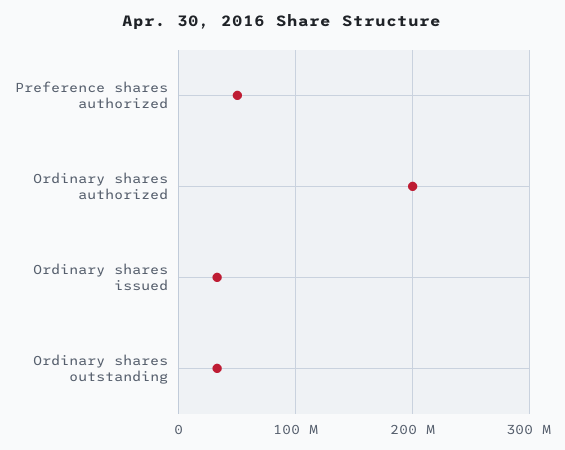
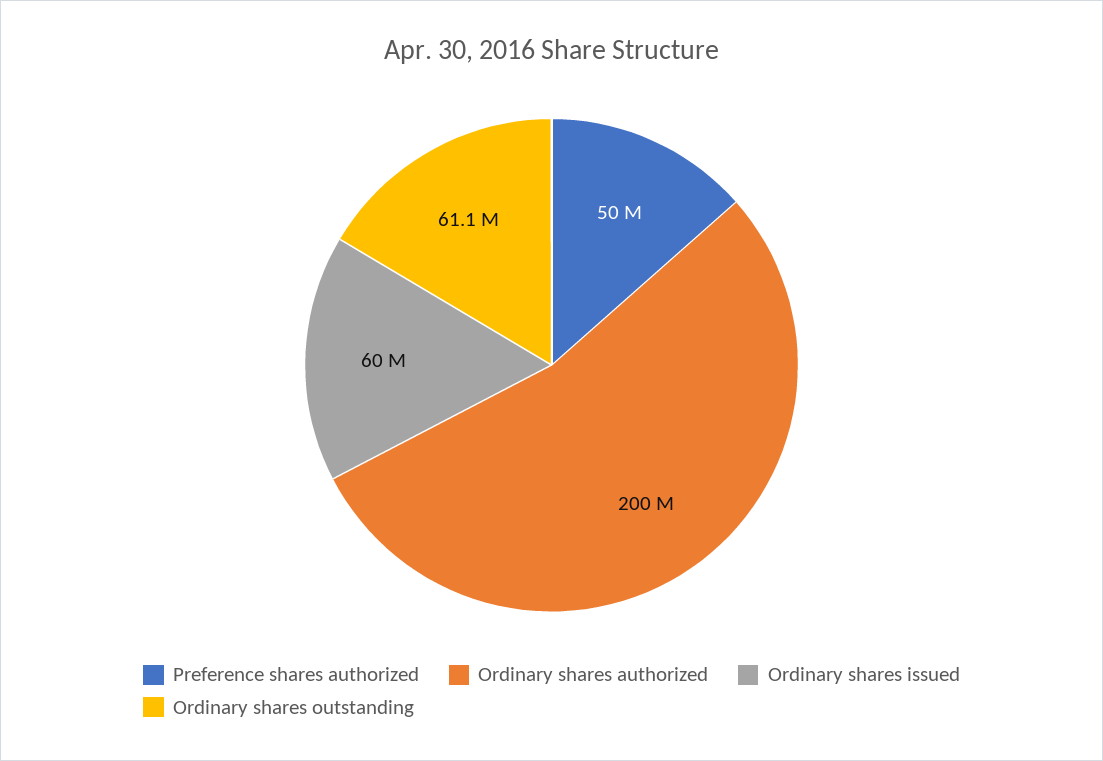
  {
    "Preference shares authorized": 50000000,
    "Ordinary shares authorized": 200000000,
-   "Ordinary shares issued": 30000000,
+   "Ordinary shares issued": 60000000,
-   "Ordinary shares outstanding": 30000000
+   "Ordinary shares outstanding": 61100000
  }

